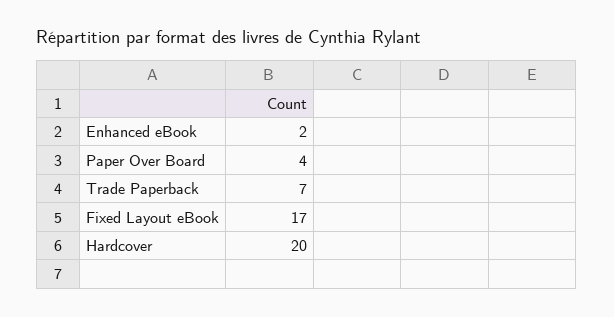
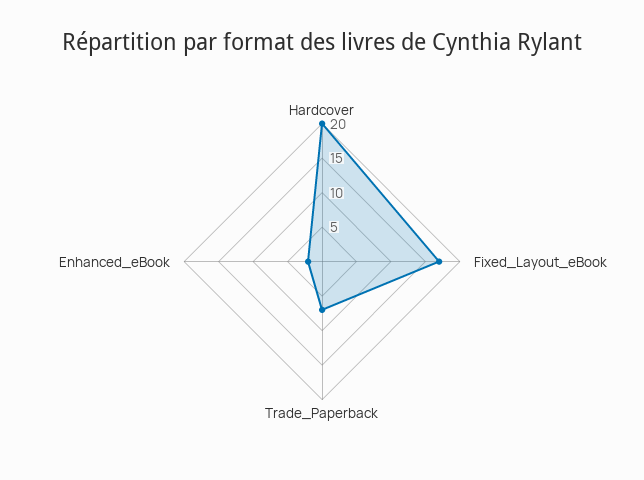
  {
    "Enhanced eBook": 2,
-   "Paper Over Board": 4,
    "Trade Paperback": 7,
    "Fixed Layout eBook": 17,
    "Hardcover": 20
  }

